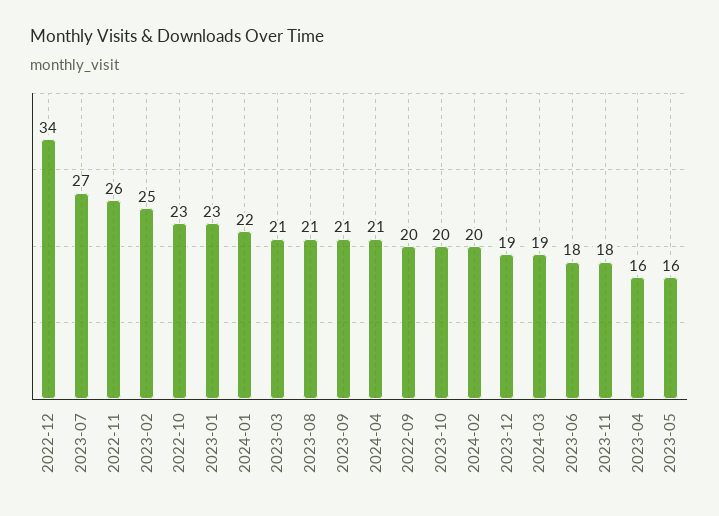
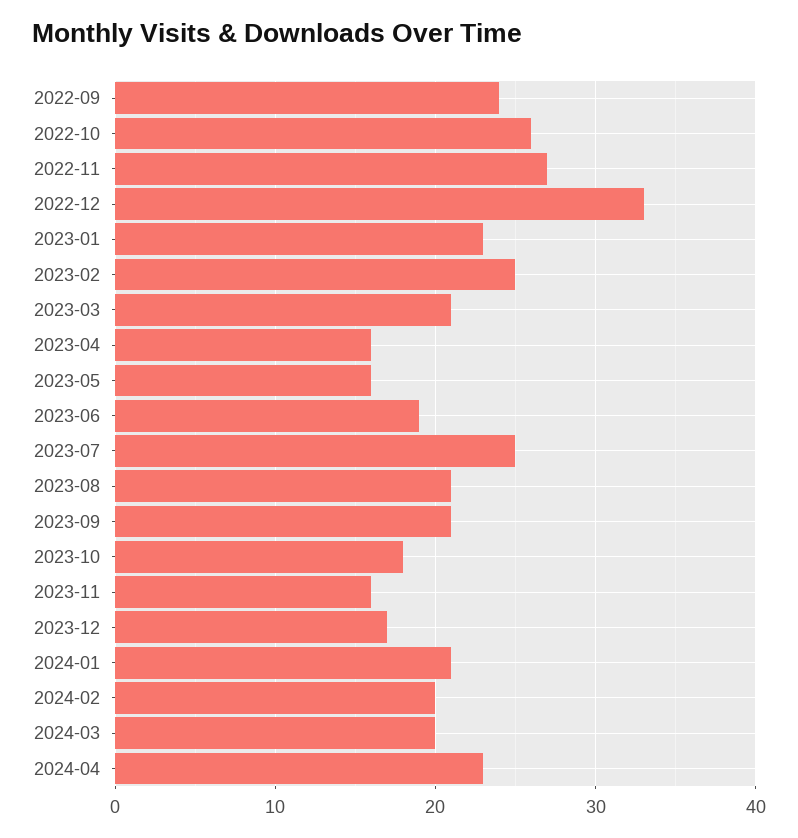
  {
-   "2022-12": 34,
+   "2022-12": 33,
-   "2023-07": 27,
+   "2023-07": 25,
-   "2022-11": 26,
+   "2022-11": 27,
    "2023-02": 25,
-   "2022-10": 23,
+   "2022-10": 26,
    "2023-01": 23,
-   "2024-01": 22,
+   "2024-01": 21,
    "2023-03": 21,
    "2023-08": 21,
    "2023-09": 21,
-   "2024-04": 21,
+   "2024-04": 23,
-   "2022-09": 20,
+   "2022-09": 24,
-   "2023-10": 20,
+   "2023-10": 18,
    "2024-02": 20,
-   "2023-12": 19,
+   "2023-12": 17,
-   "2024-03": 19,
+   "2024-03": 20,
-   "2023-06": 18,
+   "2023-06": 19,
-   "2023-11": 18,
+   "2023-11": 16,
    "2023-04": 16,
    "2023-05": 16
  }

